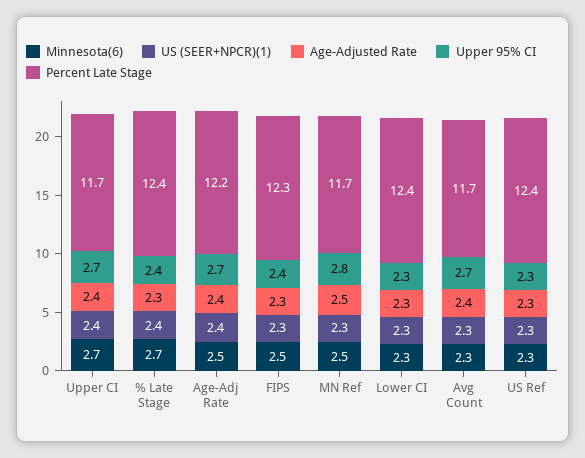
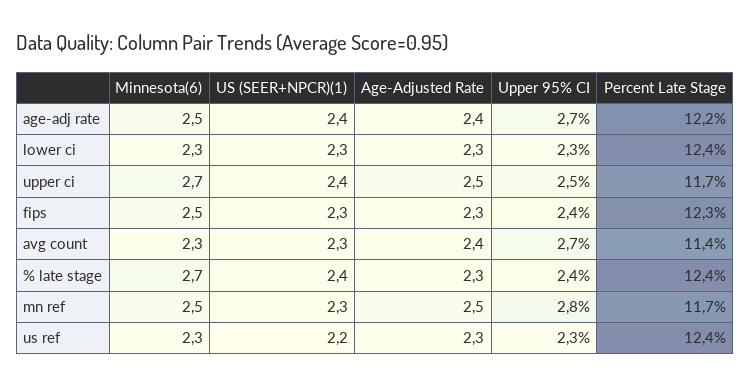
  {
    "Minnesota(6)": {
      "Upper CI": 2.7,
      "% Late Stage": 2.7,
      "Age-Adj Rate": 2.5,
      "FIPS": 2.5,
      "MN Ref": 2.5,
      "Lower CI": 2.3,
      "Avg Count": 2.3,
      "US Ref": 2.3
    },
    "US (SEER+NPCR)(1)": {
      "Upper CI": 2.4,
      "% Late Stage": 2.4,
      "Age-Adj Rate": 2.4,
      "FIPS": 2.3,
      "MN Ref": 2.3,
      "Lower CI": 2.3,
      "Avg Count": 2.3,
-     "US Ref": 2.3
+     "US Ref": 2.2
    },
    "Age-Adjusted Rate": {
-     "Upper CI": 2.4,
+     "Upper CI": 2.5,
      "% Late Stage": 2.3,
      "Age-Adj Rate": 2.4,
      "FIPS": 2.3,
      "MN Ref": 2.5,
      "Lower CI": 2.3,
      "Avg Count": 2.4,
      "US Ref": 2.3
    },
    "Upper 95% CI": {
-     "Upper CI": 2.7,
+     "Upper CI": 2.5,
      "% Late Stage": 2.4,
      "Age-Adj Rate": 2.7,
      "FIPS": 2.4,
      "MN Ref": 2.8,
      "Lower CI": 2.3,
      "Avg Count": 2.7,
      "US Ref": 2.3
    },
    "Percent Late Stage": {
      "Upper CI": 11.7,
      "% Late Stage": 12.4,
      "Age-Adj Rate": 12.2,
      "FIPS": 12.3,
      "MN Ref": 11.7,
      "Lower CI": 12.4,
-     "Avg Count": 11.7,
+     "Avg Count": 11.4,
      "US Ref": 12.4
    }
  }

